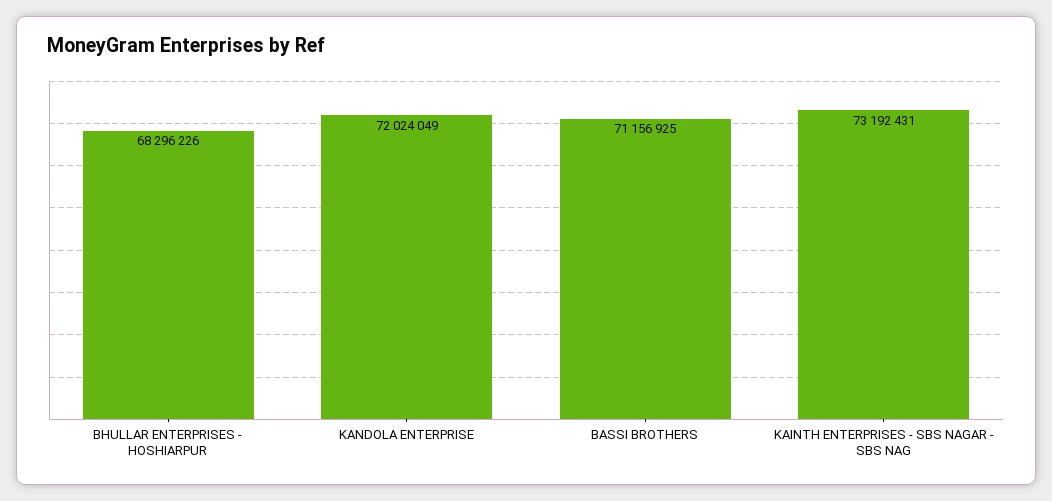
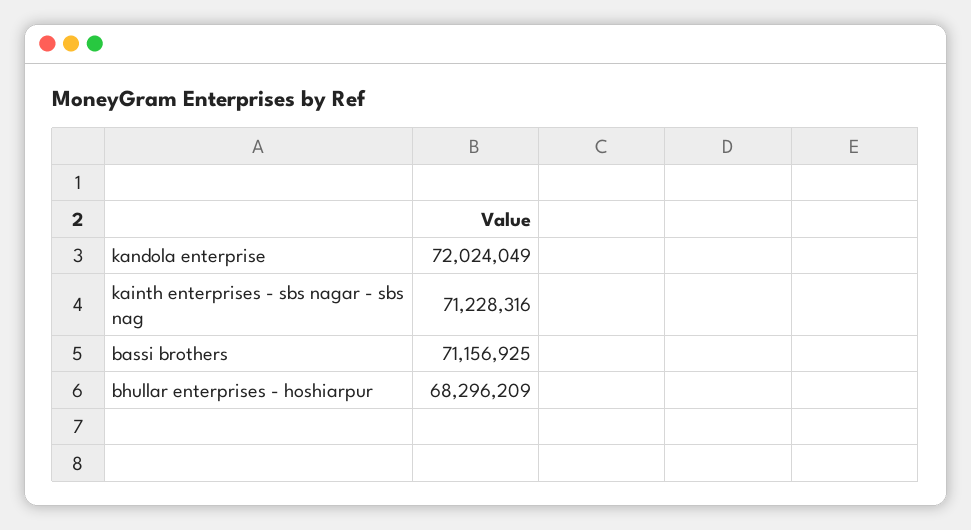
  {
-   "BHULLAR ENTERPRISES - HOSHIARPUR": 68296226,
+   "BHULLAR ENTERPRISES - HOSHIARPUR": 68296209,
    "KANDOLA ENTERPRISE": 72024049,
    "BASSI BROTHERS": 71156925,
-   "KAINTH ENTERPRISES - SBS NAGAR - SBS NAG": 73192431
+   "KAINTH ENTERPRISES - SBS NAGAR - SBS NAG": 71228316
  }

